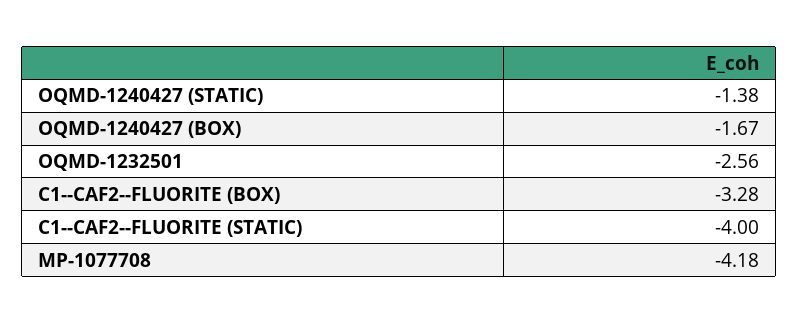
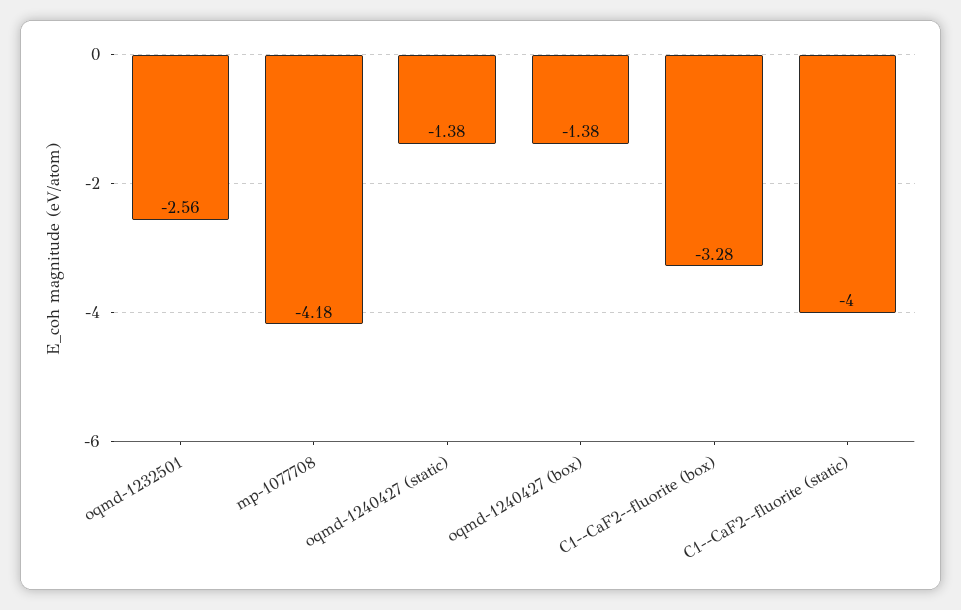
  {
    "OQMD-1240427 (STATIC)": -1.38,
-   "OQMD-1240427 (BOX)": -1.67,
+   "OQMD-1240427 (BOX)": -1.38,
    "OQMD-1232501": -2.56,
    "C1--CAF2--FLUORITE (BOX)": -3.28,
    "C1--CAF2--FLUORITE (STATIC)": -4,
    "MP-1077708": -4.18
  }

